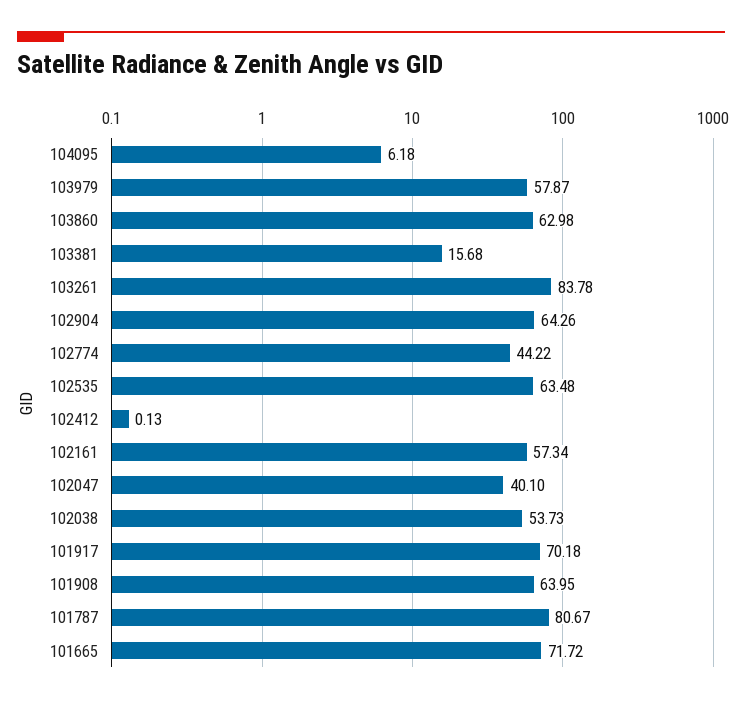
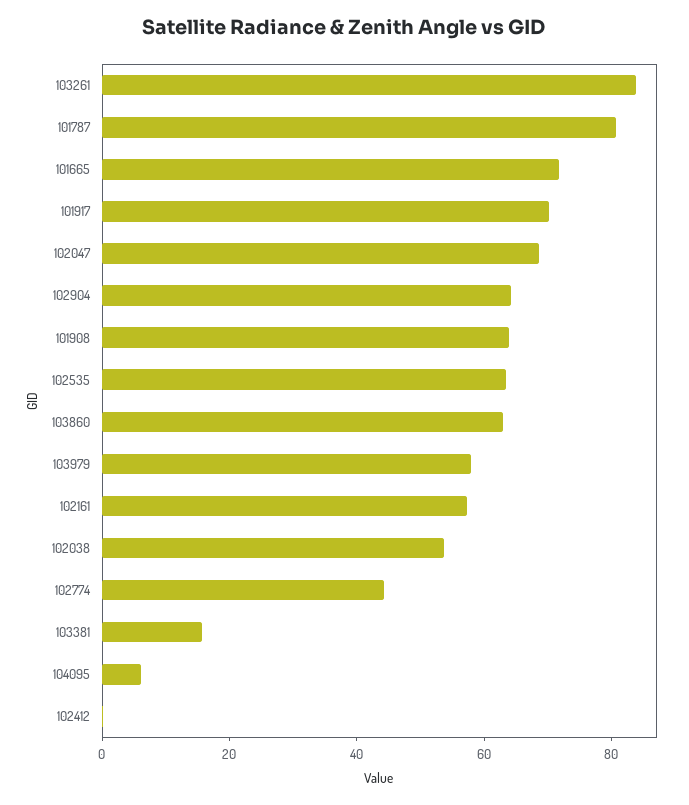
  {
    "104095": 6.18,
    "103979": 57.87,
    "103860": 62.98,
    "103381": 15.68,
    "103261": 83.78,
    "102904": 64.26,
    "102774": 44.22,
    "102535": 63.48,
    "102412": 0.13,
    "102161": 57.34,
-   "102047": 40.1,
+   "102047": 70,
    "102038": 53.73,
    "101917": 70.18,
    "101908": 63.95,
    "101787": 80.67,
    "101665": 71.72
  }

